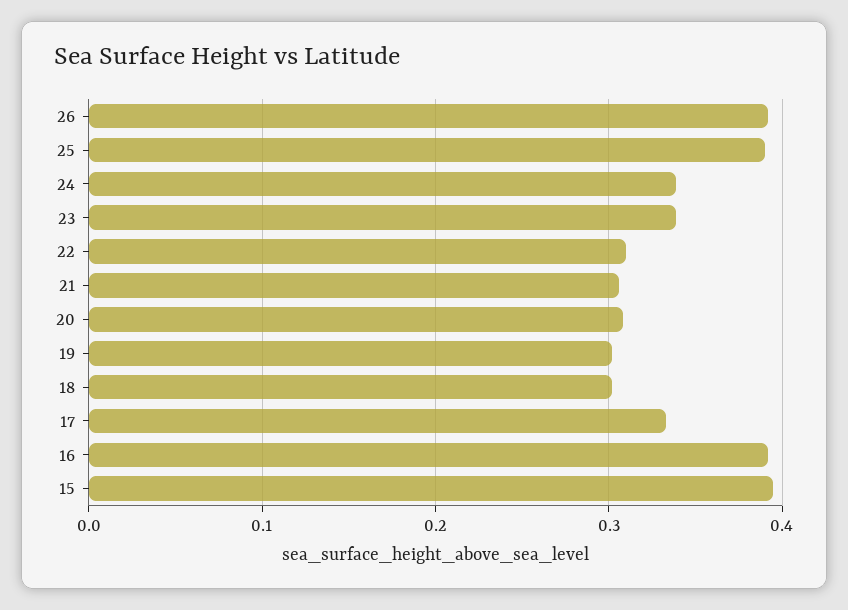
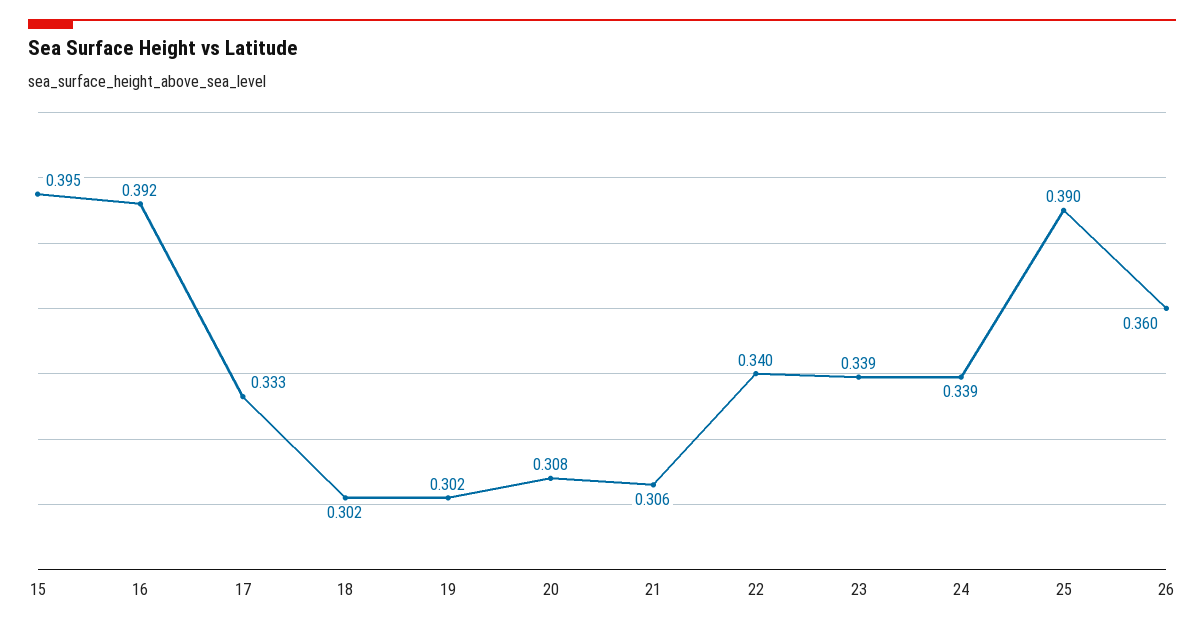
  {
-   "26": 0.39,
+   "26": 0.36,
    "25": 0.39,
    "24": 0.339,
    "23": 0.339,
-   "22": 0.31,
+   "22": 0.34,
    "21": 0.306,
    "20": 0.308,
    "19": 0.302,
    "18": 0.302,
    "17": 0.333,
    "16": 0.392,
    "15": 0.395
  }

